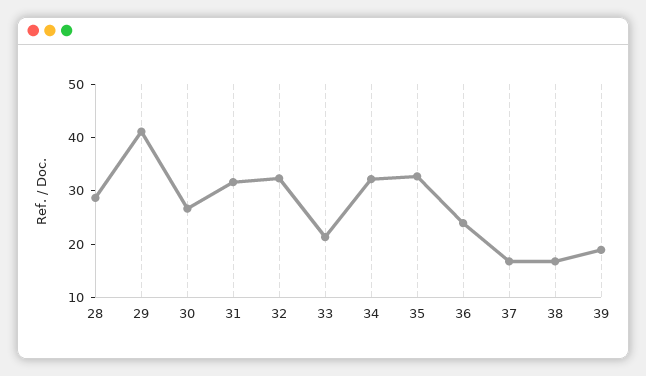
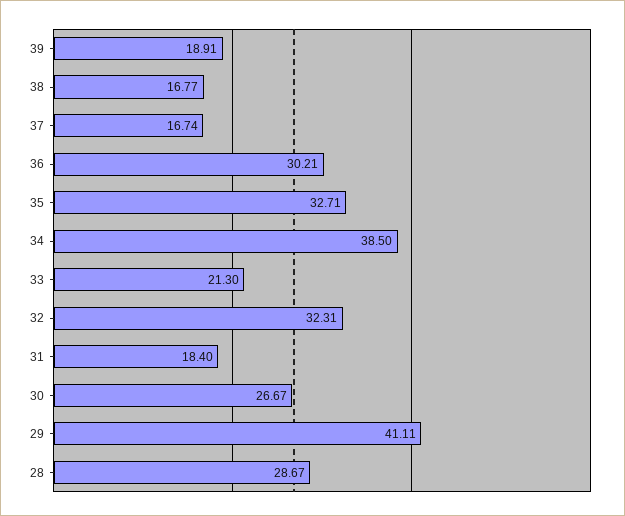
  {
    "28": 28.67,
    "29": 41.11,
    "30": 26.67,
-   "31": 32,
+   "31": 18.4,
    "32": 32.31,
    "33": 21.3,
-   "34": 32,
+   "34": 38.5,
    "35": 32.71,
-   "36": 24,
+   "36": 30.21,
    "37": 16.74,
    "38": 16.77,
    "39": 18.91
  }

